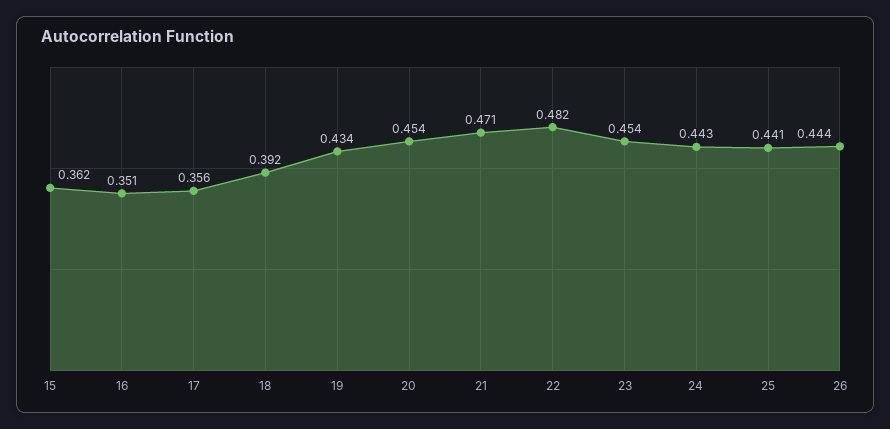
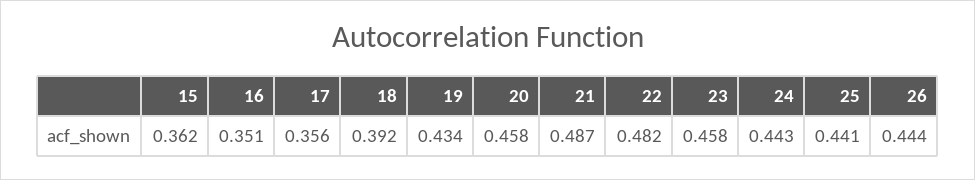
  {
    "15": 0.362,
    "16": 0.351,
    "17": 0.356,
    "18": 0.392,
    "19": 0.434,
-   "20": 0.454,
+   "20": 0.458,
-   "21": 0.471,
+   "21": 0.487,
    "22": 0.482,
-   "23": 0.454,
+   "23": 0.458,
    "24": 0.443,
    "25": 0.441,
    "26": 0.444
  }

